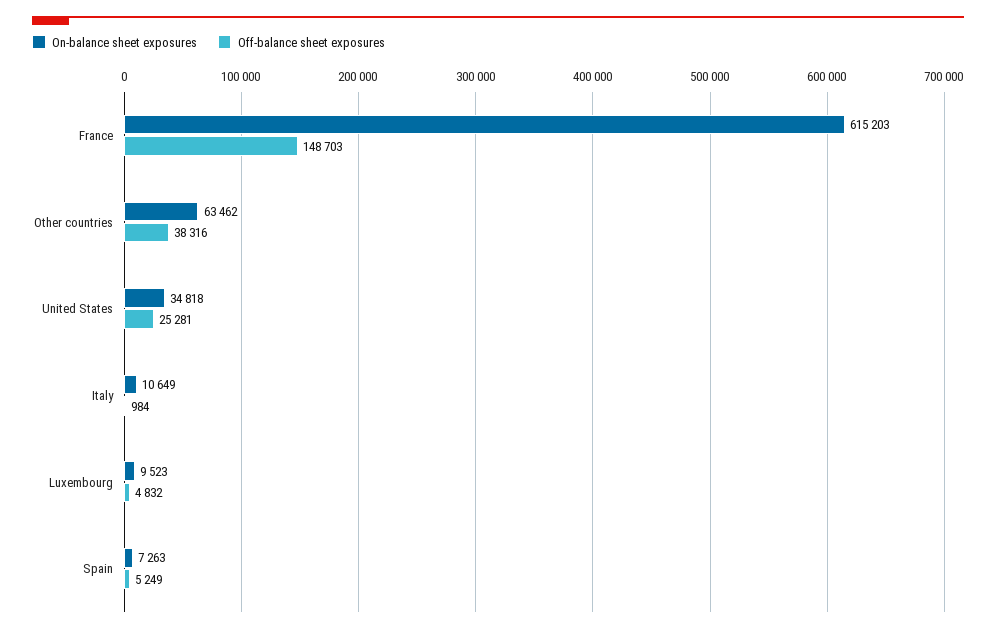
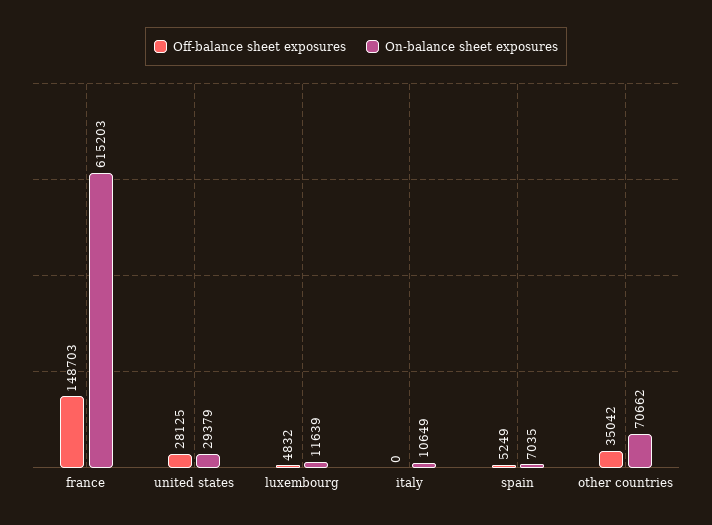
  {
    "On-balance sheet exposures": {
      "France": 615203,
-     "Other countries": 63462,
+     "Other countries": 70662,
-     "United States": 34818,
+     "United States": 29379,
      "Italy": 10649,
-     "Luxembourg": 9523,
+     "Luxembourg": 11639,
-     "Spain": 7263
+     "Spain": 7035
    },
    "Off-balance sheet exposures": {
      "France": 148703,
-     "Other countries": 38316,
+     "Other countries": 35042,
-     "United States": 25281,
+     "United States": 28125,
-     "Italy": 984,
+     "Italy": 0,
      "Luxembourg": 4832,
      "Spain": 5249
    }
  }

